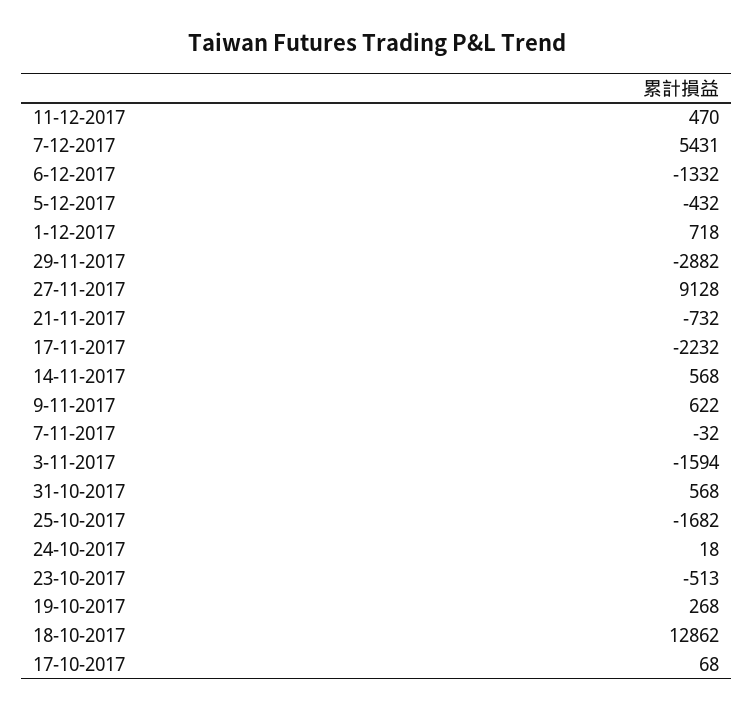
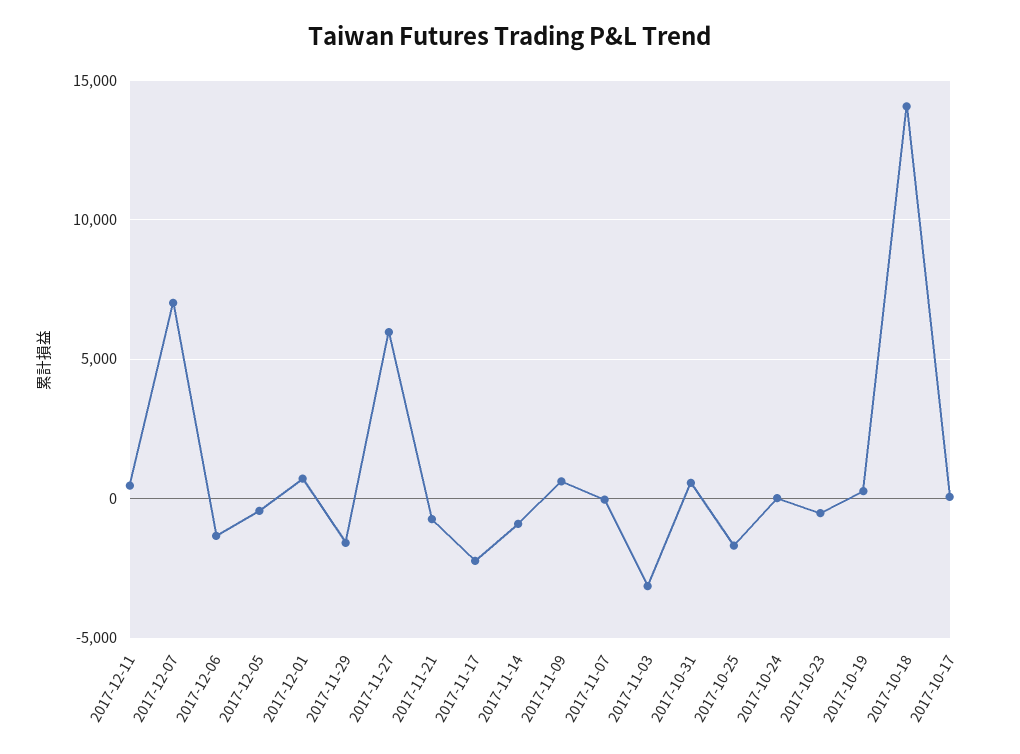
  {
    "11-12-2017": 470,
-   "7-12-2017": 5431,
+   "7-12-2017": 7000,
    "6-12-2017": -1332,
    "5-12-2017": -432,
    "1-12-2017": 718,
-   "29-11-2017": -2882,
+   "29-11-2017": -1500,
-   "27-11-2017": 9128,
+   "27-11-2017": 6000,
    "21-11-2017": -732,
    "17-11-2017": -2232,
-   "14-11-2017": 568,
+   "14-11-2017": -1000,
    "9-11-2017": 622,
    "7-11-2017": -32,
-   "3-11-2017": -1594,
+   "3-11-2017": -3000,
    "31-10-2017": 568,
    "25-10-2017": -1682,
    "24-10-2017": 18,
    "23-10-2017": -513,
    "19-10-2017": 268,
-   "18-10-2017": 12862,
+   "18-10-2017": 14000,
    "17-10-2017": 68
  }

